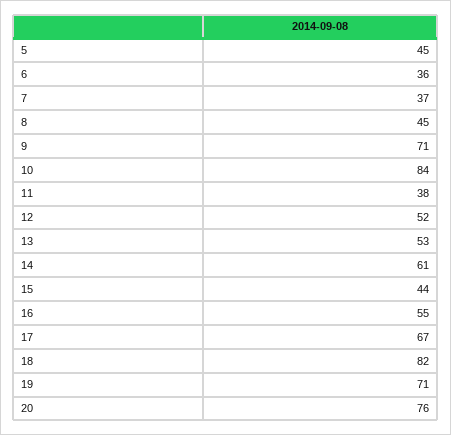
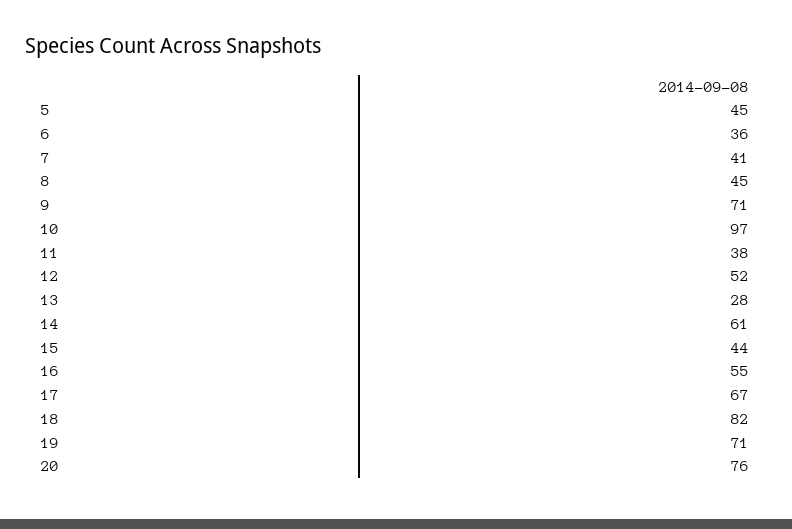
  {
    "5": 45,
    "6": 36,
-   "7": 37,
+   "7": 41,
    "8": 45,
    "9": 71,
-   "10": 84,
+   "10": 97,
    "11": 38,
    "12": 52,
-   "13": 53,
+   "13": 28,
    "14": 61,
    "15": 44,
    "16": 55,
    "17": 67,
    "18": 82,
    "19": 71,
    "20": 76
  }

